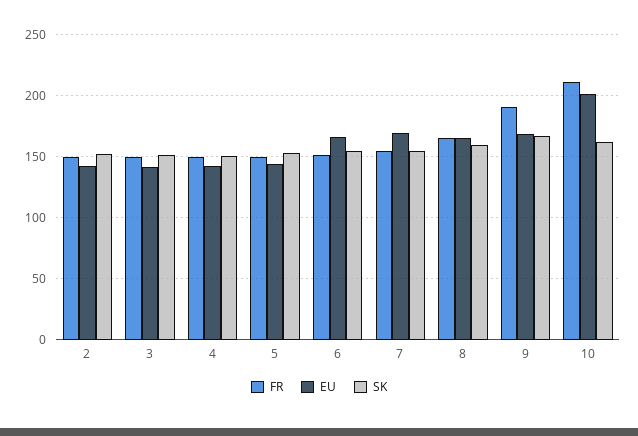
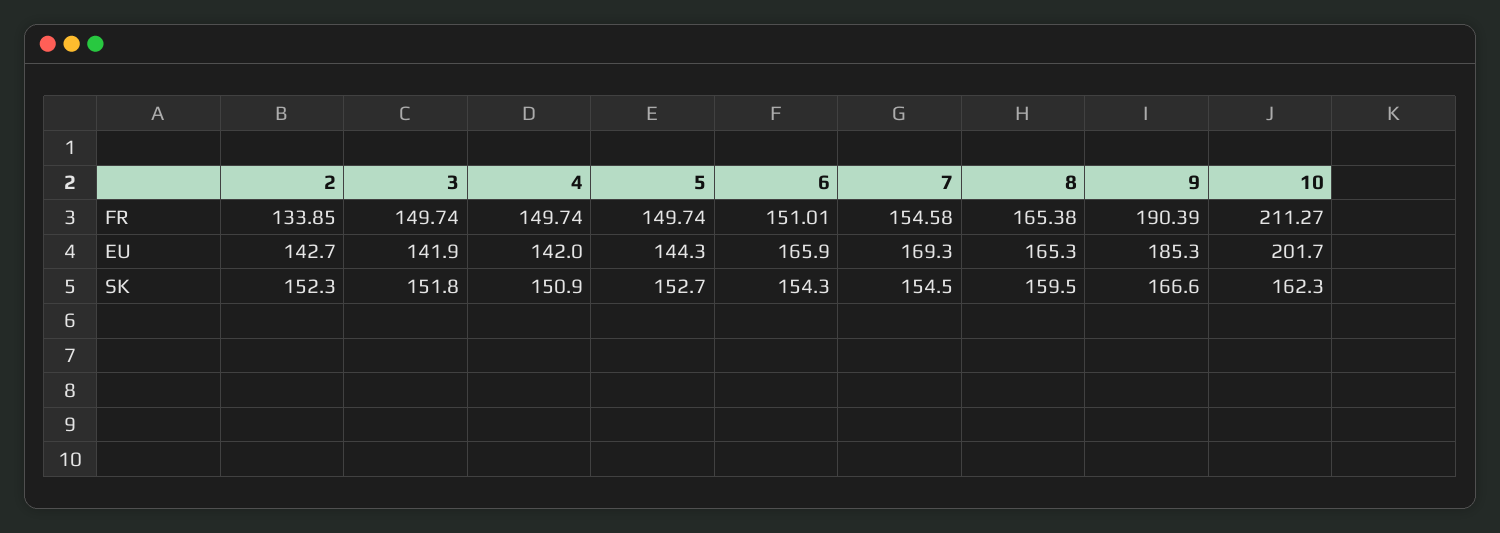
  {
    "FR": {
-     "2": 150,
+     "2": 133.85,
      "3": 149.74,
      "4": 149.74,
      "5": 149.74,
      "6": 151.01,
      "7": 154.58,
      "8": 165.38,
      "9": 190.39,
      "10": 211.27
    },
    "EU": {
      "2": 142.7,
      "3": 141.9,
      "4": 142,
      "5": 144.3,
      "6": 165.9,
      "7": 169.3,
      "8": 165.3,
-     "9": 170,
+     "9": 185.3,
      "10": 201.7
    },
    "SK": {
      "2": 152.3,
      "3": 151.8,
      "4": 150.9,
      "5": 152.7,
      "6": 154.3,
      "7": 154.5,
      "8": 159.5,
      "9": 166.6,
      "10": 162.3
    }
  }

